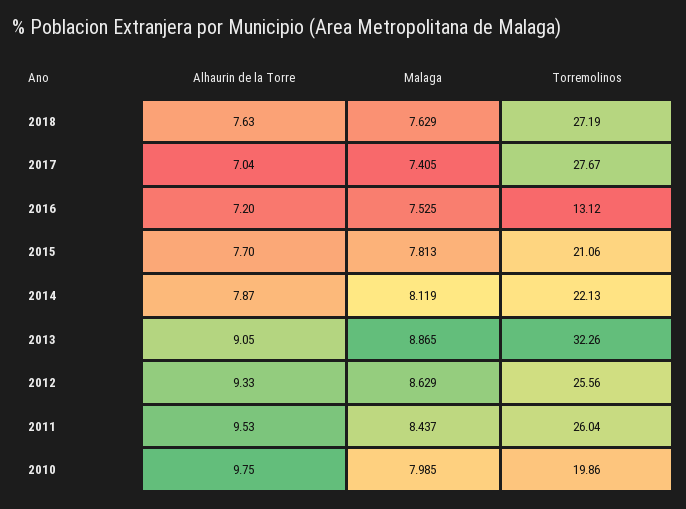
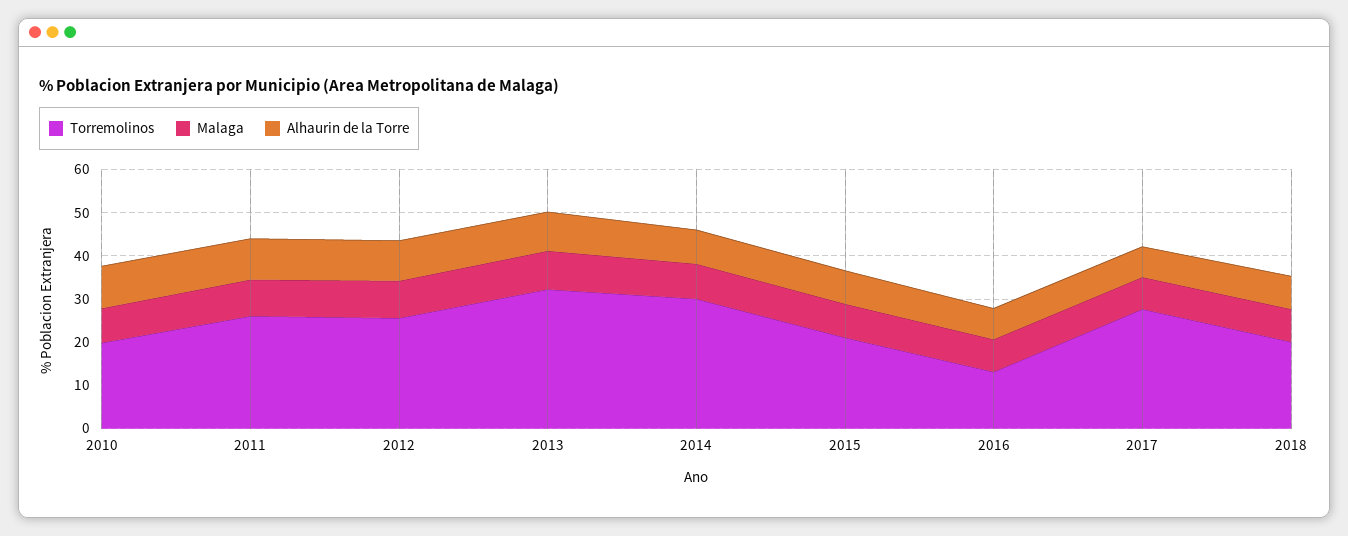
  {
    "Alhaurin de la Torre": {
      "2018": 7.63,
      "2017": 7.04,
      "2016": 7.2,
      "2015": 7.7,
      "2014": 7.87,
      "2013": 9.05,
      "2012": 9.33,
      "2011": 9.53,
      "2010": 9.75
    },
    "Malaga": {
      "2018": 7.629,
      "2017": 7.405,
      "2016": 7.525,
      "2015": 7.813,
      "2014": 8.119,
      "2013": 8.865,
      "2012": 8.629,
      "2011": 8.437,
      "2010": 7.985
    },
    "Torremolinos": {
-     "2018": 27.19,
+     "2018": 20,
      "2017": 27.67,
      "2016": 13.12,
      "2015": 21.06,
-     "2014": 22.13,
+     "2014": 30,
      "2013": 32.26,
      "2012": 25.56,
      "2011": 26.04,
      "2010": 19.86
    }
  }

